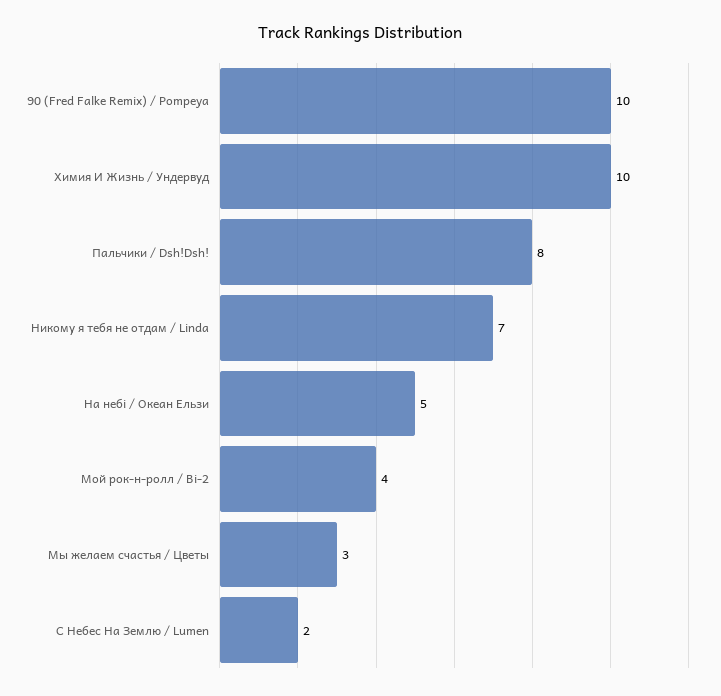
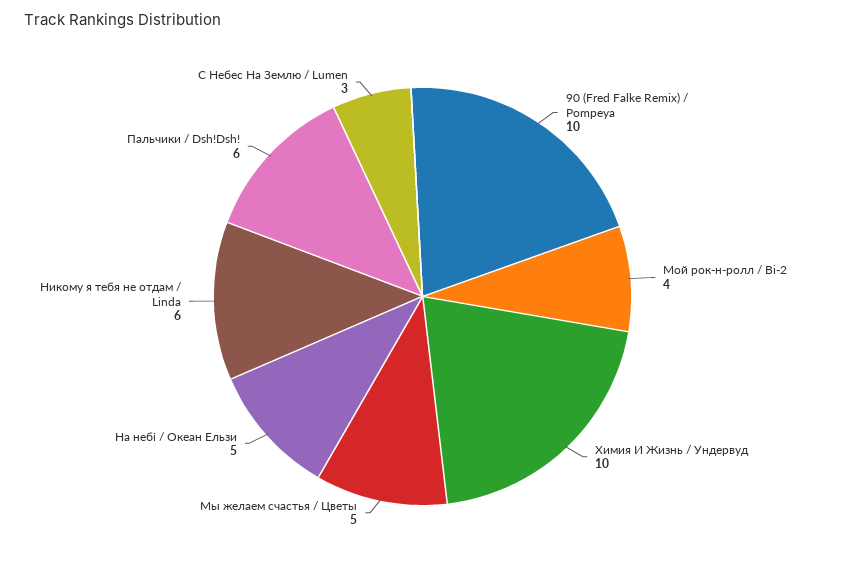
  {
    "90 (Fred Falke Remix) / Pompeya": 10,
    "Химия И Жизнь / Ундервуд": 10,
-   "Пальчики / Dsh!Dsh!": 8,
+   "Пальчики / Dsh!Dsh!": 6,
-   "Никому я тебя не отдам / Linda": 7,
+   "Никому я тебя не отдам / Linda": 6,
    "На небі / Океан Ельзи": 5,
    "Мой рок-н-ролл / Bi-2": 4,
-   "Мы желаем счастья / Цветы": 3,
+   "Мы желаем счастья / Цветы": 5,
-   "С Небес На Землю / Lumen": 2
+   "С Небес На Землю / Lumen": 3
  }

